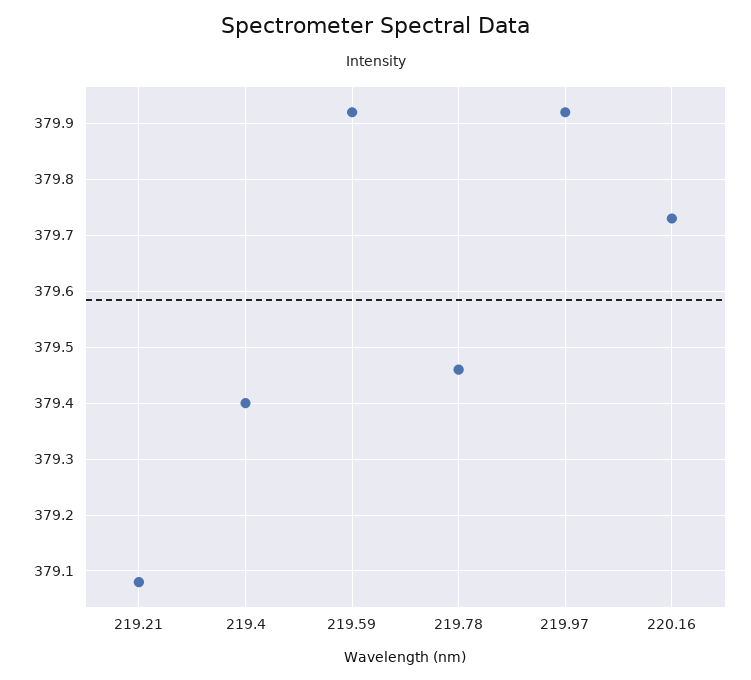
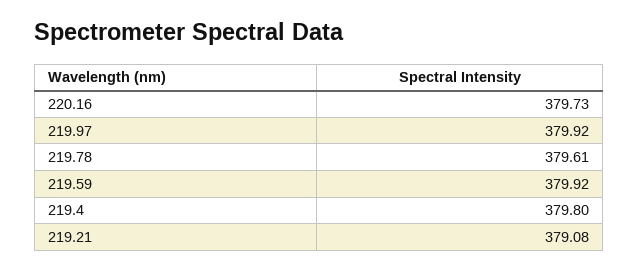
  {
    "219.21": 379.08,
-   "219.4": 379.4,
+   "219.4": 379.8,
    "219.59": 379.92,
-   "219.78": 379.45,
+   "219.78": 379.61,
    "219.97": 379.92,
    "220.16": 379.73
  }

